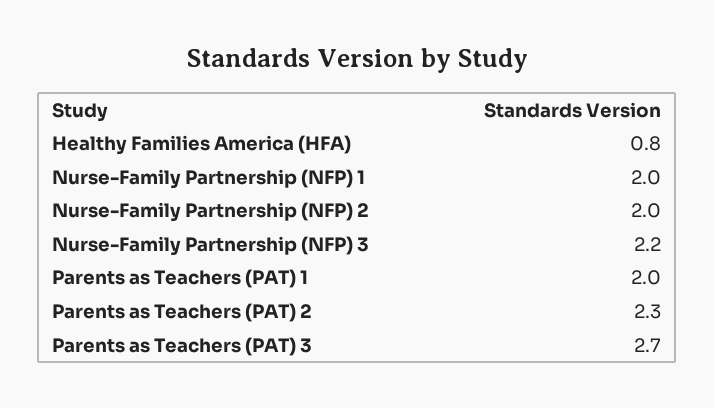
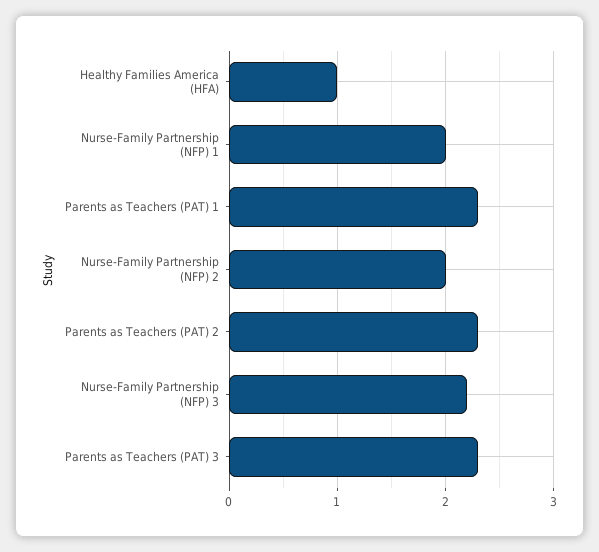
  {
-   "Healthy Families America (HFA)": 0.8,
+   "Healthy Families America (HFA)": 1,
    "Nurse-Family Partnership (NFP) 1": 2,
    "Nurse-Family Partnership (NFP) 2": 2,
    "Nurse-Family Partnership (NFP) 3": 2.2,
-   "Parents as Teachers (PAT) 1": 2,
+   "Parents as Teachers (PAT) 1": 2.3,
    "Parents as Teachers (PAT) 2": 2.3,
-   "Parents as Teachers (PAT) 3": 2.7
+   "Parents as Teachers (PAT) 3": 2.3
  }

